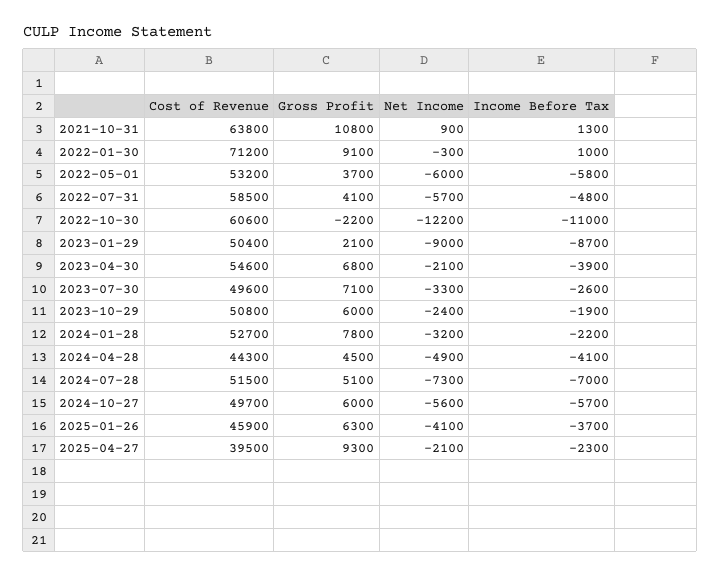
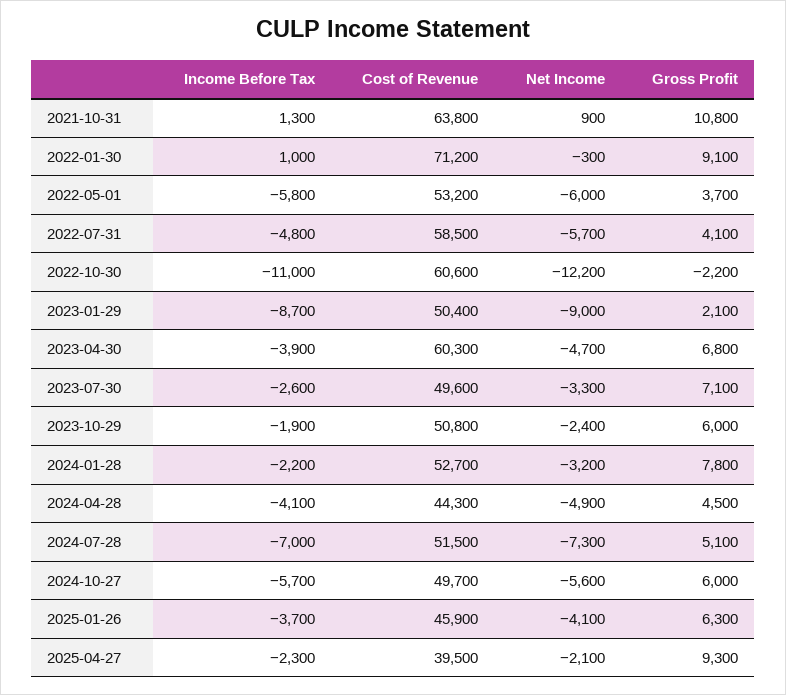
  {
    "Cost of Revenue": {
      "2021-10-31": 63800,
      "2022-01-30": 71200,
      "2022-05-01": 53200,
      "2022-07-31": 58500,
      "2022-10-30": 60600,
      "2023-01-29": 50400,
-     "2023-04-30": 54600,
+     "2023-04-30": 60300,
      "2023-07-30": 49600,
      "2023-10-29": 50800,
      "2024-01-28": 52700,
      "2024-04-28": 44300,
      "2024-07-28": 51500,
      "2024-10-27": 49700,
      "2025-01-26": 45900,
      "2025-04-27": 39500
    },
    "Gross Profit": {
      "2021-10-31": 10800,
      "2022-01-30": 9100,
      "2022-05-01": 3700,
      "2022-07-31": 4100,
      "2022-10-30": -2200,
      "2023-01-29": 2100,
      "2023-04-30": 6800,
      "2023-07-30": 7100,
      "2023-10-29": 6000,
      "2024-01-28": 7800,
      "2024-04-28": 4500,
      "2024-07-28": 5100,
      "2024-10-27": 6000,
      "2025-01-26": 6300,
      "2025-04-27": 9300
    },
    "Net Income": {
      "2021-10-31": 900,
      "2022-01-30": -300,
      "2022-05-01": -6000,
      "2022-07-31": -5700,
      "2022-10-30": -12200,
      "2023-01-29": -9000,
-     "2023-04-30": -2100,
+     "2023-04-30": -4700,
      "2023-07-30": -3300,
      "2023-10-29": -2400,
      "2024-01-28": -3200,
      "2024-04-28": -4900,
      "2024-07-28": -7300,
      "2024-10-27": -5600,
      "2025-01-26": -4100,
      "2025-04-27": -2100
    },
    "Income Before Tax": {
      "2021-10-31": 1300,
      "2022-01-30": 1000,
      "2022-05-01": -5800,
      "2022-07-31": -4800,
      "2022-10-30": -11000,
      "2023-01-29": -8700,
      "2023-04-30": -3900,
      "2023-07-30": -2600,
      "2023-10-29": -1900,
      "2024-01-28": -2200,
      "2024-04-28": -4100,
      "2024-07-28": -7000,
      "2024-10-27": -5700,
      "2025-01-26": -3700,
      "2025-04-27": -2300
    }
  }

